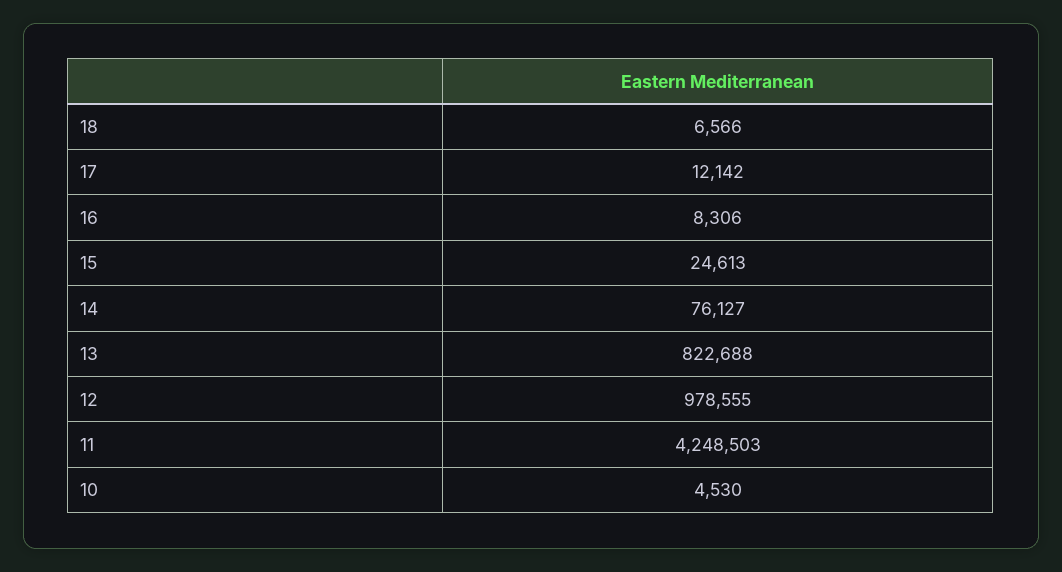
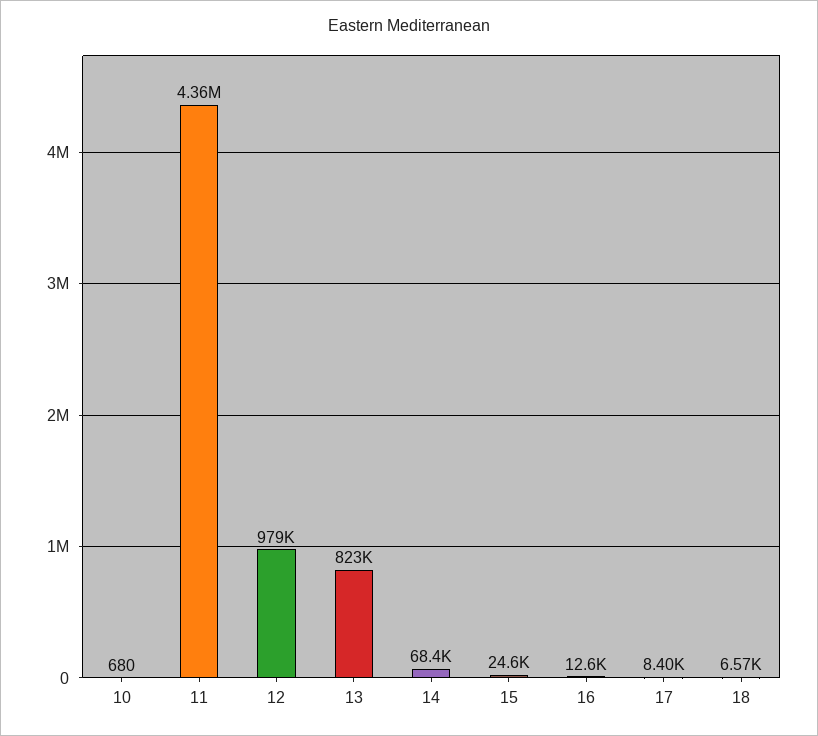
  {
    "18": 6566,
-   "17": 12142,
+   "17": 8400,
-   "16": 8306,
+   "16": 12600,
    "15": 24613,
-   "14": 76127,
+   "14": 68400,
    "13": 822688,
    "12": 978555,
-   "11": 4248503,
+   "11": 4360000,
-   "10": 4530
+   "10": 680
  }

